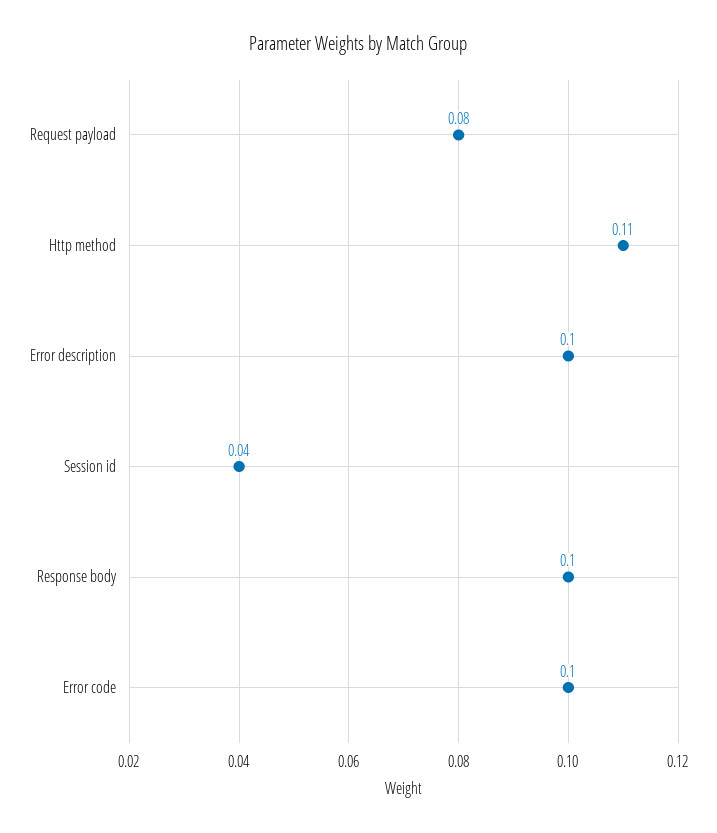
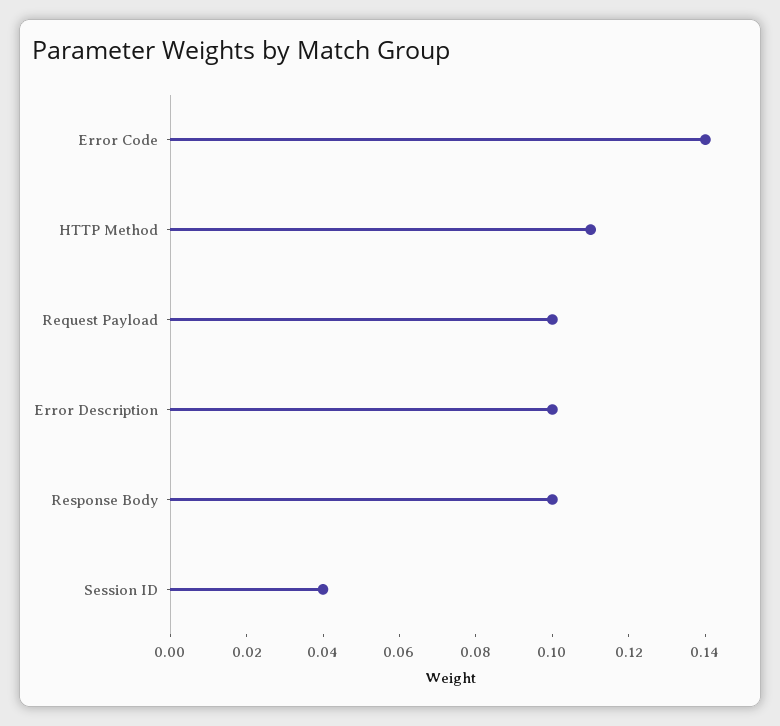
  {
-   "Request payload": 0.08,
+   "Request payload": 0.1,
    "Http method": 0.11,
    "Error description": 0.1,
    "Session id": 0.04,
    "Response body": 0.1,
-   "Error code": 0.1
+   "Error code": 0.14
  }

